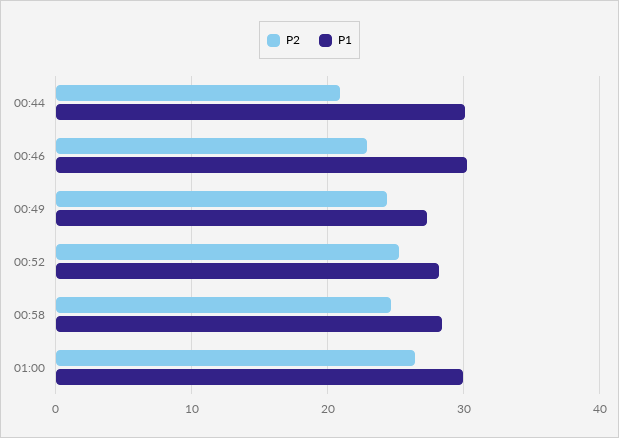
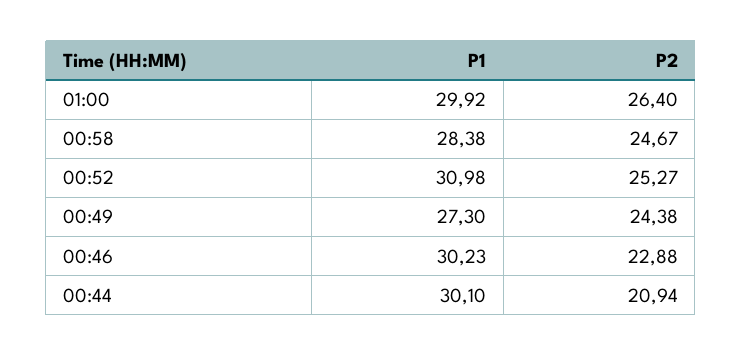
  {
    "P2": {
      "00:44": 20.94,
      "00:46": 22.88,
      "00:49": 24.38,
      "00:52": 25.27,
      "00:58": 24.67,
      "01:00": 26.4
    },
    "P1": {
      "00:44": 30.1,
      "00:46": 30.23,
      "00:49": 27.3,
-     "00:52": 28,
+     "00:52": 30.98,
      "00:58": 28.38,
      "01:00": 29.92
    }
  }

